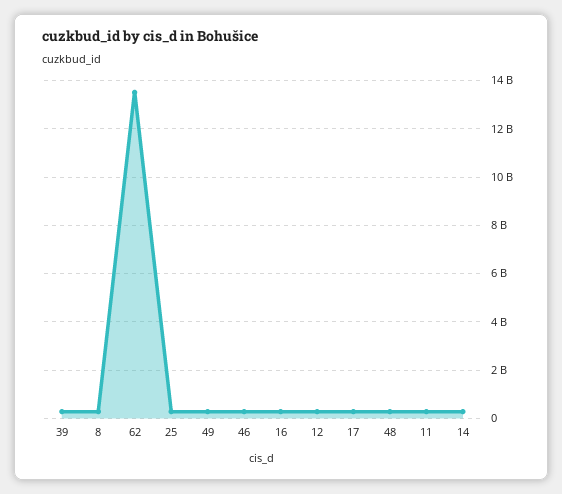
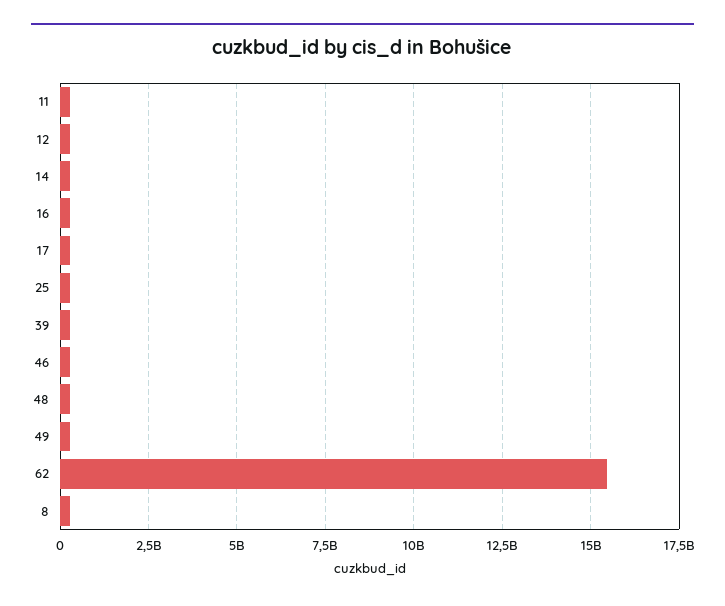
  {
    "39": 250000000,
    "8": 250000000,
-   "62": 13500000000,
+   "62": 15500000000,
    "25": 250000000,
    "49": 250000000,
    "46": 250000000,
    "16": 250000000,
    "12": 250000000,
    "17": 250000000,
    "48": 250000000,
    "11": 250000000,
    "14": 250000000
  }

